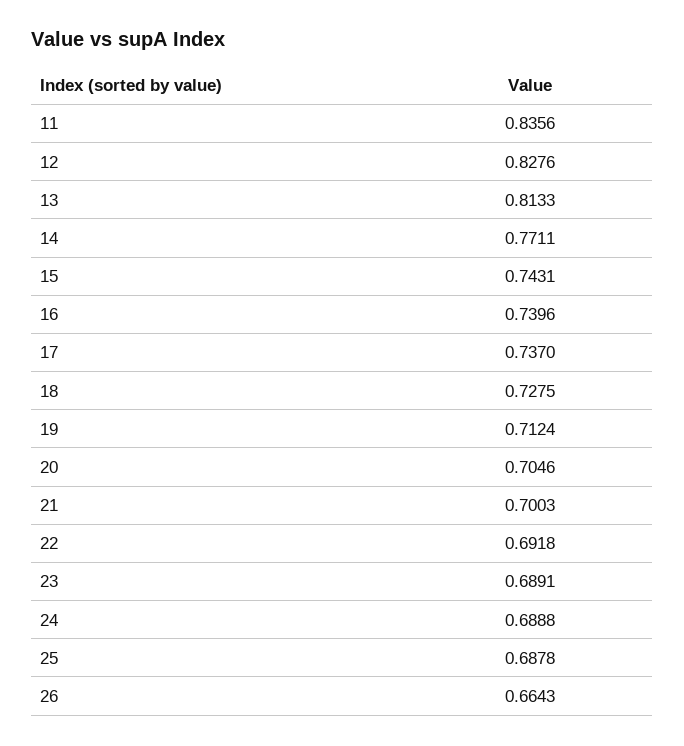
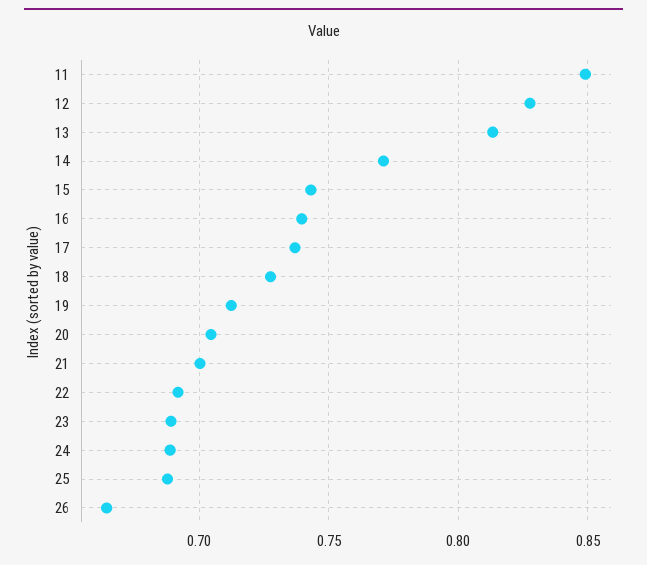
  {
-   "11": 0.8356,
+   "11": 0.85,
    "12": 0.8276,
    "13": 0.8133,
    "14": 0.7711,
    "15": 0.7431,
    "16": 0.7396,
    "17": 0.737,
    "18": 0.7275,
    "19": 0.7124,
    "20": 0.7046,
    "21": 0.7003,
    "22": 0.6918,
    "23": 0.6891,
    "24": 0.6888,
    "25": 0.6878,
    "26": 0.6643
  }

